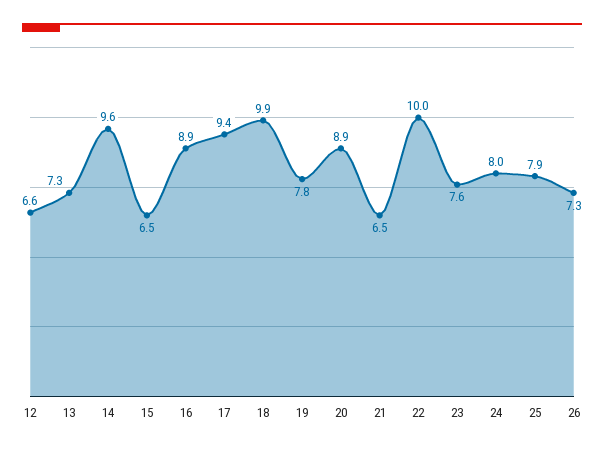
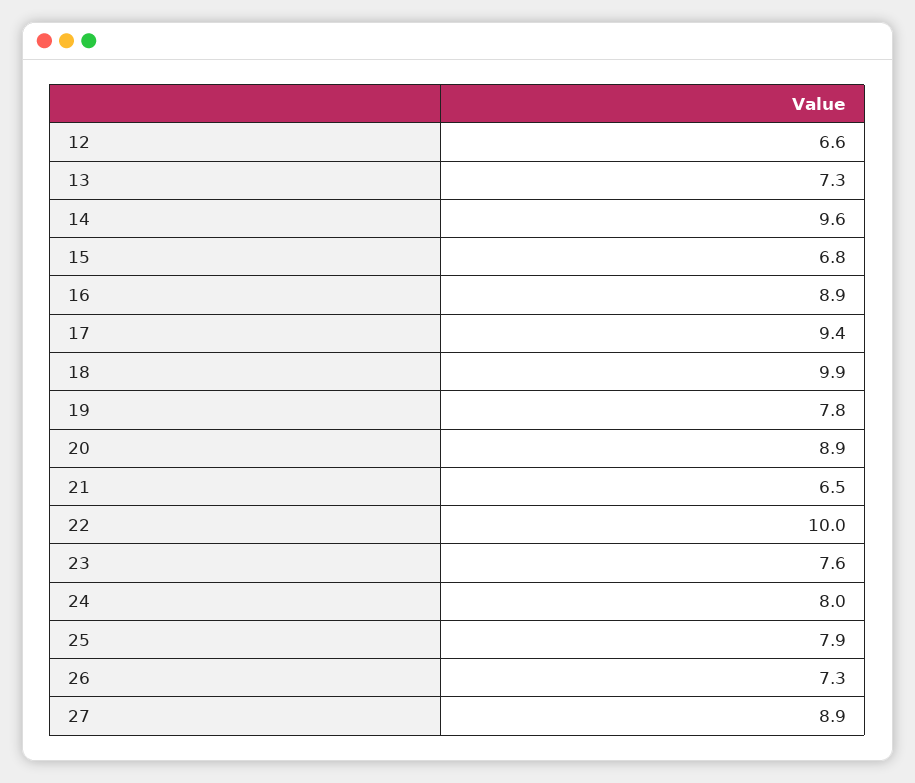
  {
    "12": 6.6,
    "13": 7.3,
    "14": 9.6,
-   "15": 6.5,
+   "15": 6.8,
    "16": 8.9,
    "17": 9.4,
    "18": 9.9,
    "19": 7.8,
    "20": 8.9,
    "21": 6.5,
    "22": 10,
    "23": 7.6,
    "24": 8,
    "25": 7.9,
-   "26": 7.3
+   "26": 7.3,
+   "27": 8.9
  }

